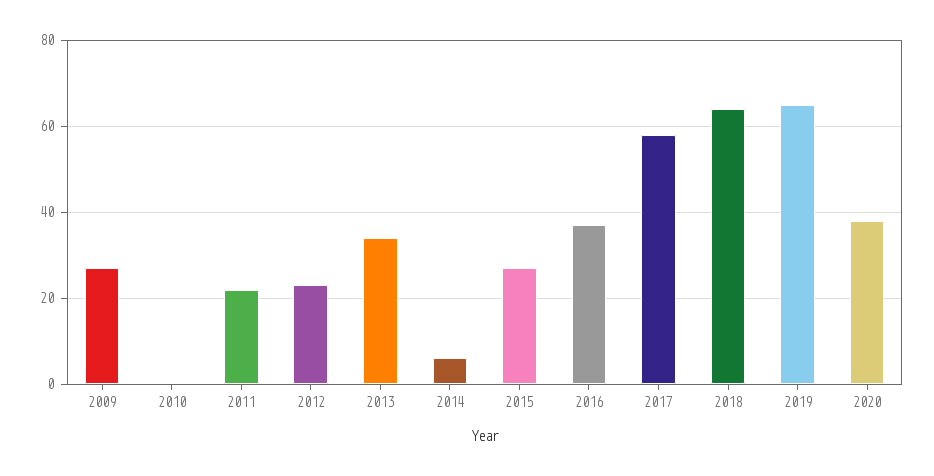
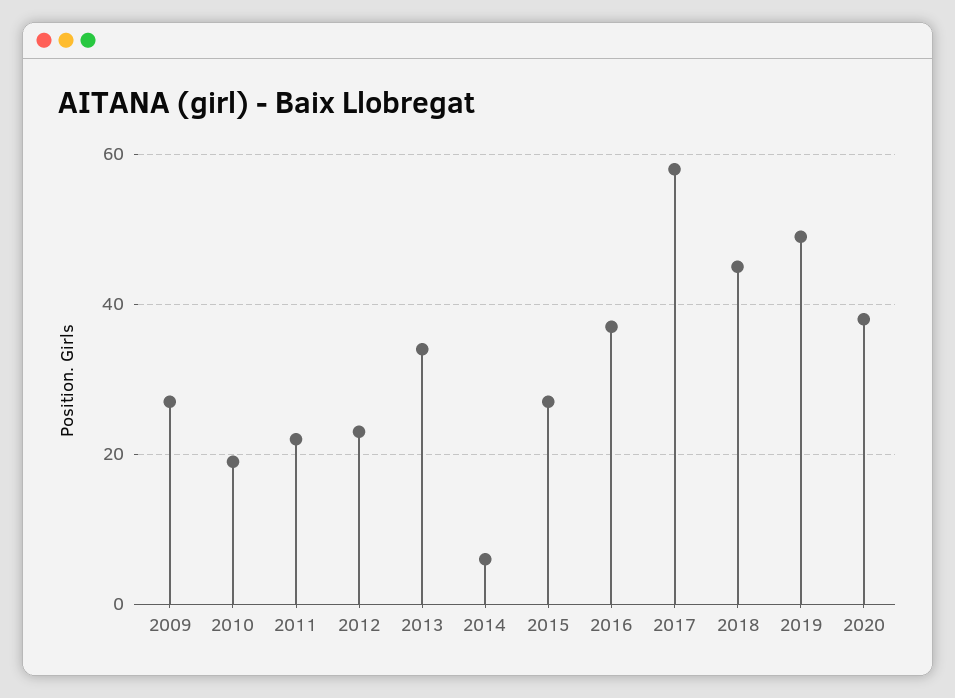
  {
    "2009": 25,
-   "2010": 0,
+   "2010": 20,
    "2011": 20,
    "2012": 25,
    "2013": 35,
    "2014": 5,
    "2015": 25,
    "2016": 35,
    "2017": 60,
-   "2018": 65,
+   "2018": 45,
-   "2019": 65,
+   "2019": 50,
    "2020": 40
  }

